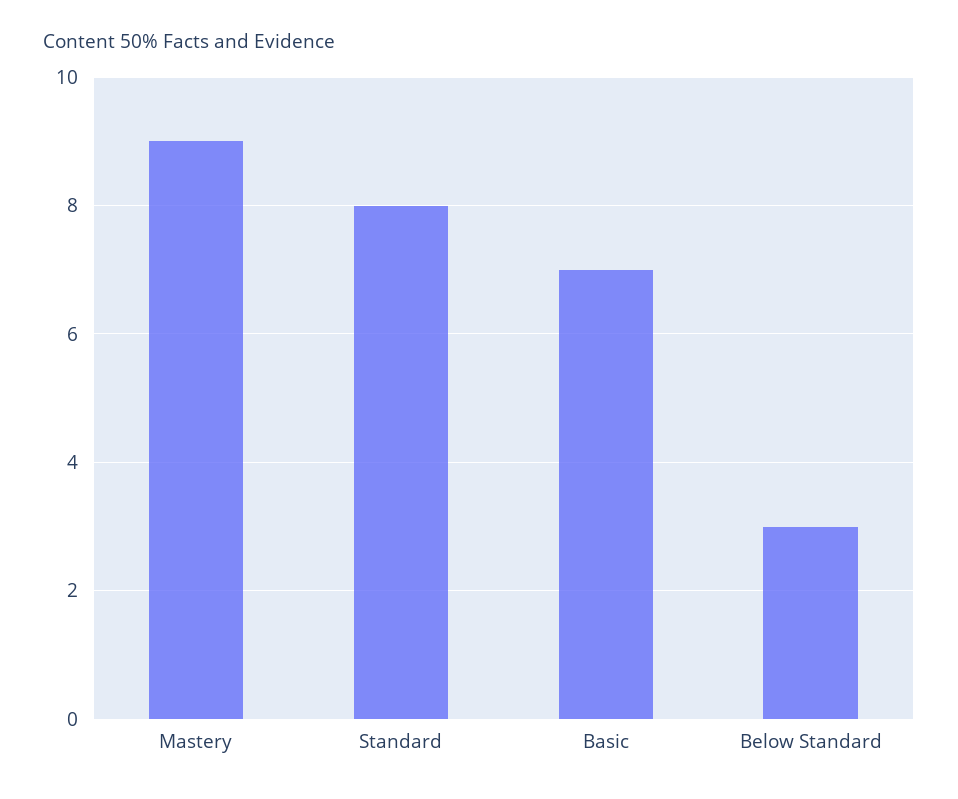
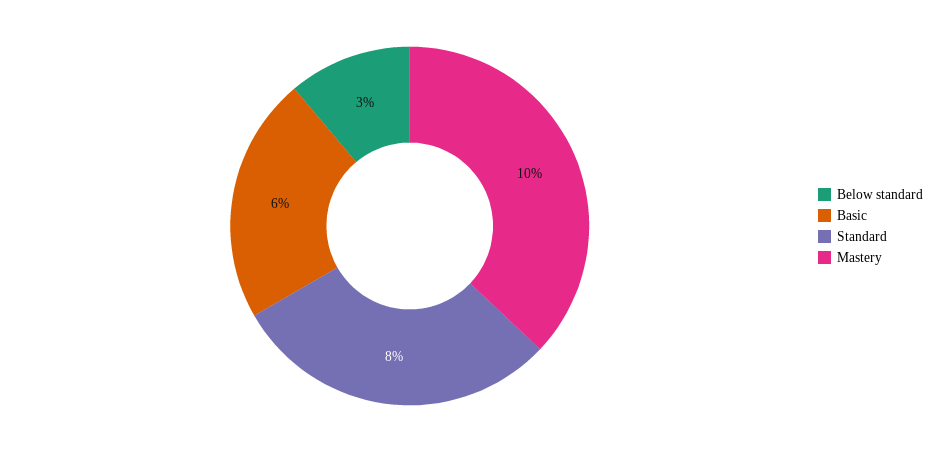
  {
-   "Mastery": 9,
+   "Mastery": 10,
    "Standard": 8,
-   "Basic": 7,
+   "Basic": 6,
    "Below Standard": 3
  }

